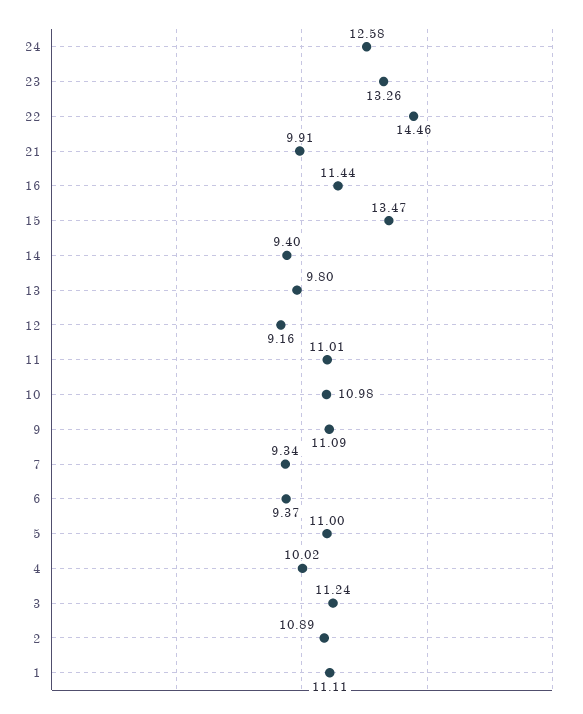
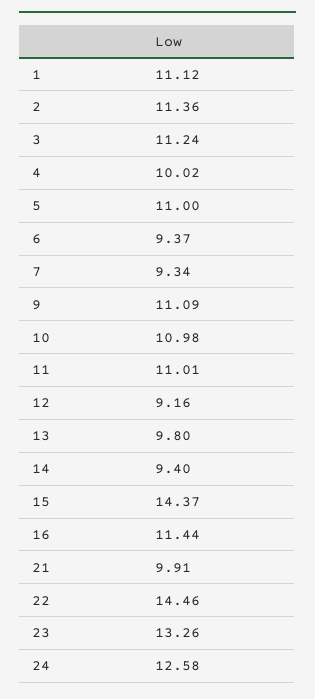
  {
    "24": 12.58,
    "23": 13.26,
    "22": 14.46,
    "21": 9.91,
    "16": 11.44,
-   "15": 13.47,
+   "15": 14.37,
    "14": 9.4,
    "13": 9.8,
    "12": 9.16,
    "11": 11.01,
    "10": 10.98,
    "9": 11.09,
    "7": 9.34,
    "6": 9.37,
    "5": 11,
    "4": 10.02,
    "3": 11.24,
-   "2": 10.89,
+   "2": 11.36,
-   "1": 11.11
+   "1": 11.12
  }

